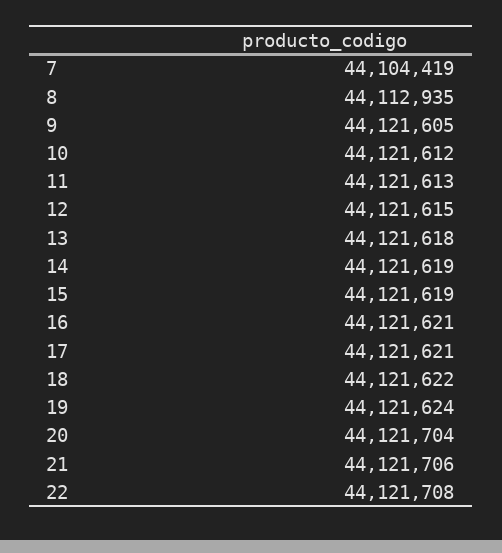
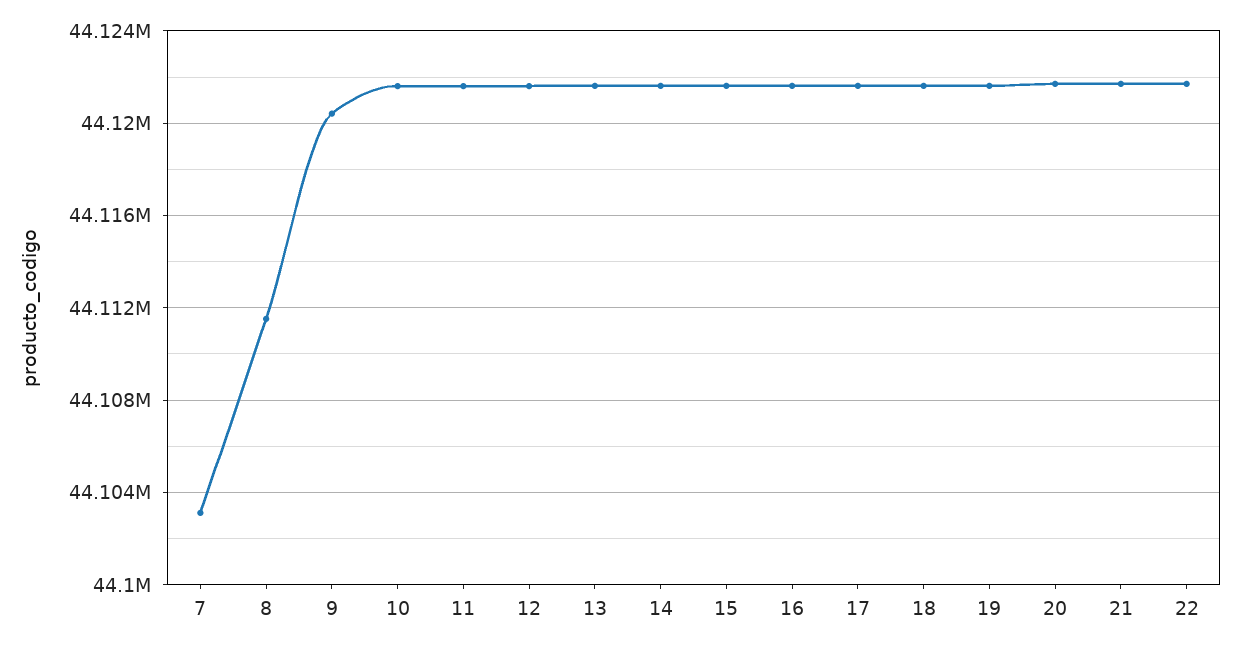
  {
-   "7": 44104419,
+   "7": 44103000,
-   "8": 44112935,
+   "8": 44111500,
-   "9": 44121605,
+   "9": 44120500,
    "10": 44121612,
    "11": 44121613,
    "12": 44121615,
    "13": 44121618,
    "14": 44121619,
    "15": 44121619,
    "16": 44121621,
    "17": 44121621,
    "18": 44121622,
    "19": 44121624,
    "20": 44121704,
    "21": 44121706,
    "22": 44121708
  }

